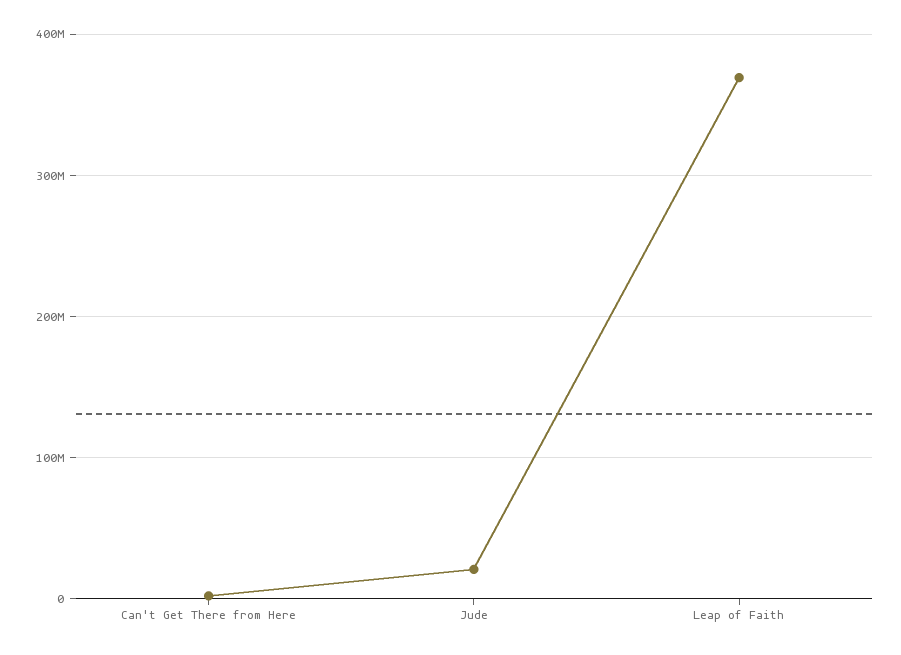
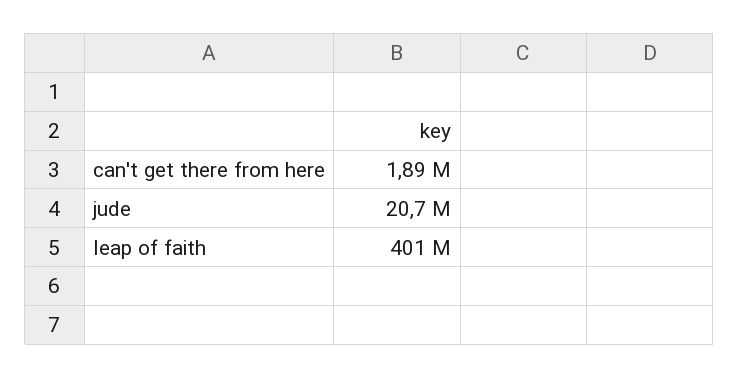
  {
    "Can't Get There from Here": 1890000,
    "Jude": 20700000,
-   "Leap of Faith": 370000000
+   "Leap of Faith": 401000000
  }

